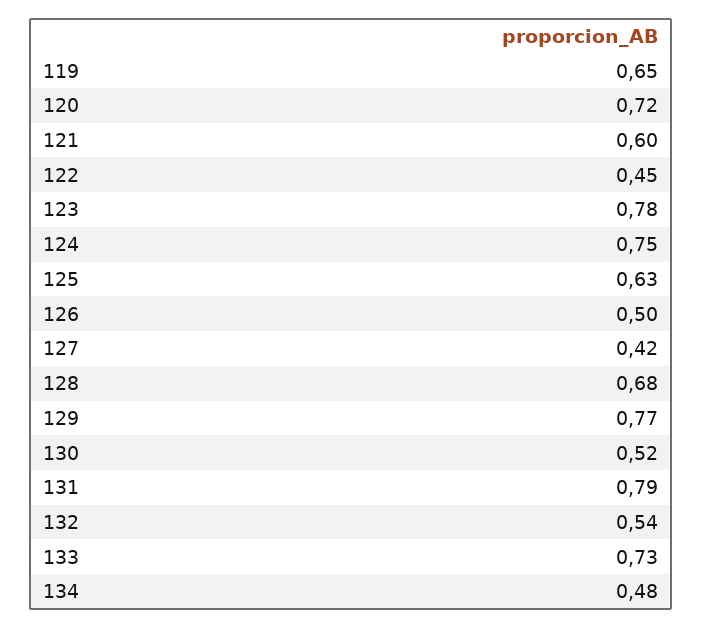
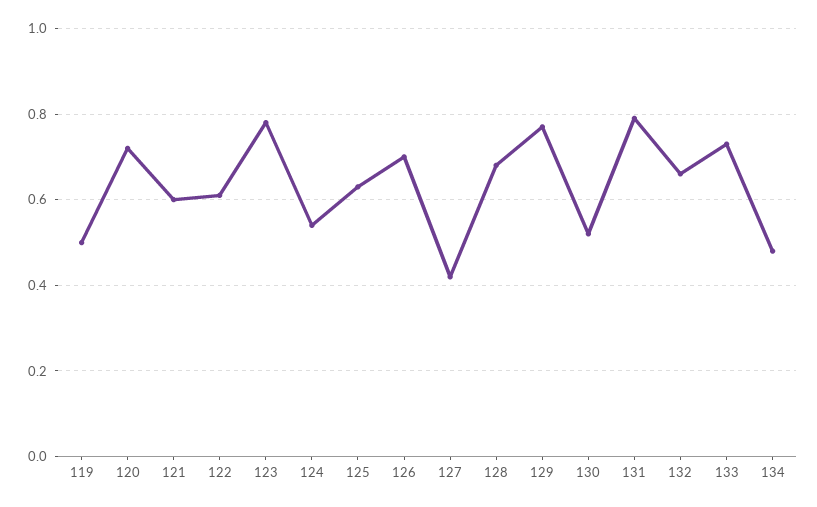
  {
-   "119": 0.65,
+   "119": 0.5,
    "120": 0.72,
    "121": 0.6,
-   "122": 0.45,
+   "122": 0.6,
    "123": 0.78,
-   "124": 0.75,
+   "124": 0.55,
    "125": 0.63,
-   "126": 0.5,
+   "126": 0.7,
    "127": 0.42,
    "128": 0.68,
    "129": 0.77,
    "130": 0.52,
    "131": 0.79,
-   "132": 0.54,
+   "132": 0.65,
    "133": 0.73,
    "134": 0.48
  }

